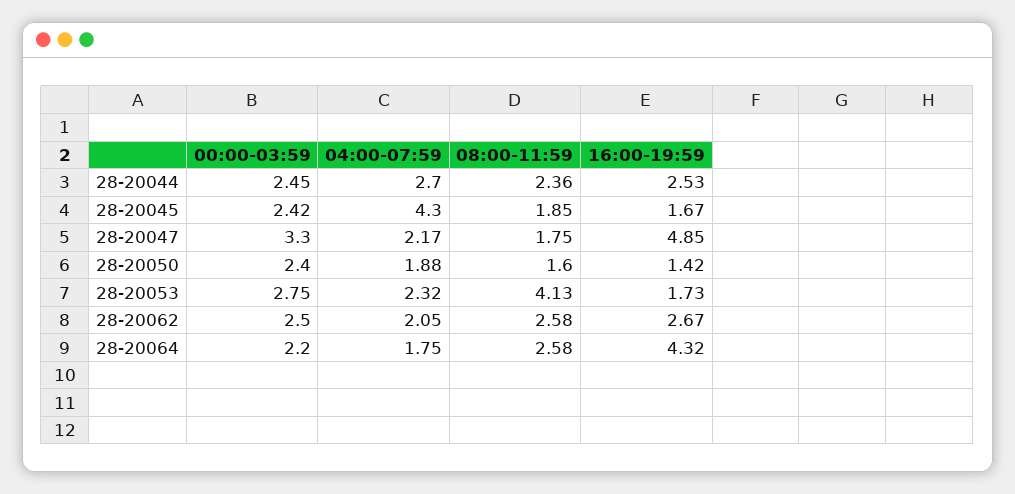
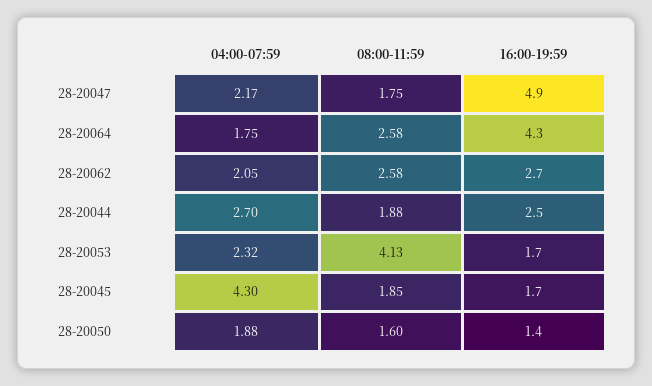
  {
-   "00:00-03:59": {
-     "28-20044": 2.45,
-     "28-20045": 2.42,
-     "28-20047": 3.3,
-     "28-20050": 2.4,
-     "28-20053": 2.75,
-     "28-20062": 2.5,
-     "28-20064": 2.2
-   },
    "04:00-07:59": {
      "28-20044": 2.7,
      "28-20045": 4.3,
      "28-20047": 2.17,
      "28-20050": 1.88,
      "28-20053": 2.32,
      "28-20062": 2.05,
      "28-20064": 1.75
    },
    "08:00-11:59": {
-     "28-20044": 2.36,
+     "28-20044": 1.88,
      "28-20045": 1.85,
      "28-20047": 1.75,
      "28-20050": 1.6,
      "28-20053": 4.13,
      "28-20062": 2.58,
      "28-20064": 2.58
    },
    "16:00-19:59": {
      "28-20044": 2.53,
      "28-20045": 1.67,
      "28-20047": 4.85,
      "28-20050": 1.42,
      "28-20053": 1.73,
      "28-20062": 2.67,
      "28-20064": 4.32
    }
  }

